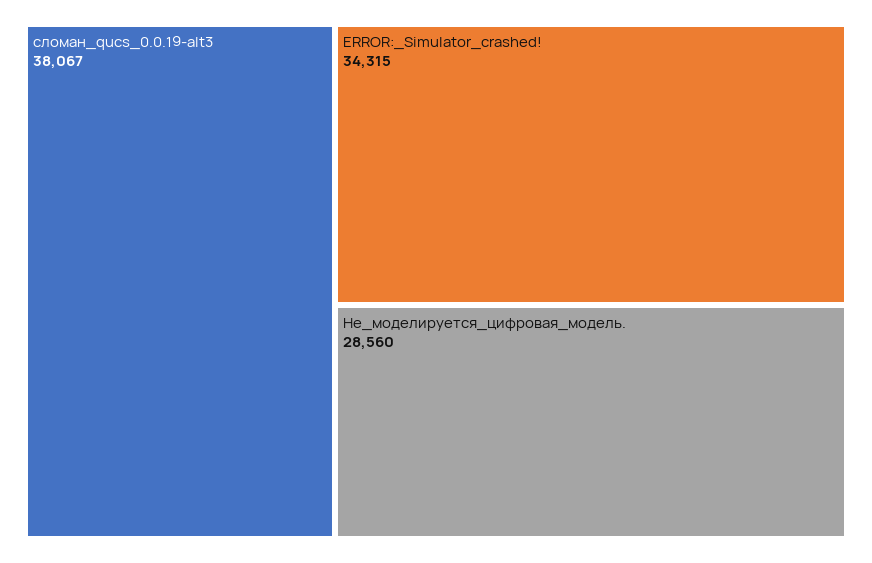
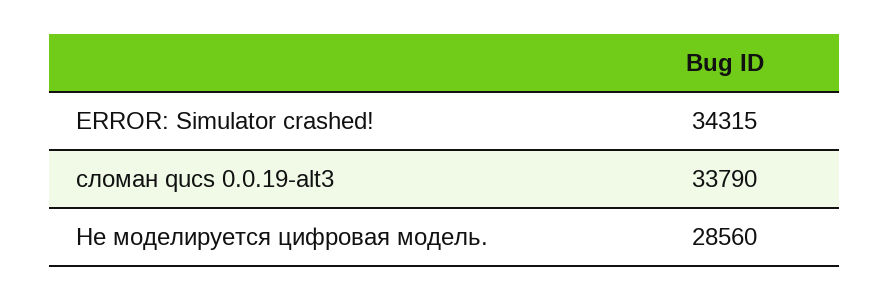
  {
-   "сломан_qucs_0.0.19-alt3": 38067,
+   "сломан_qucs_0.0.19-alt3": 33790,
    "ERROR:_Simulator_crashed!": 34315,
    "Не_моделируется_цифровая_модель.": 28560
  }

